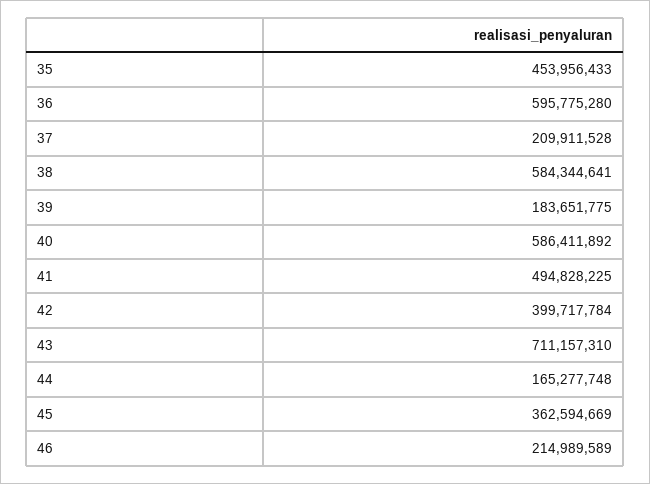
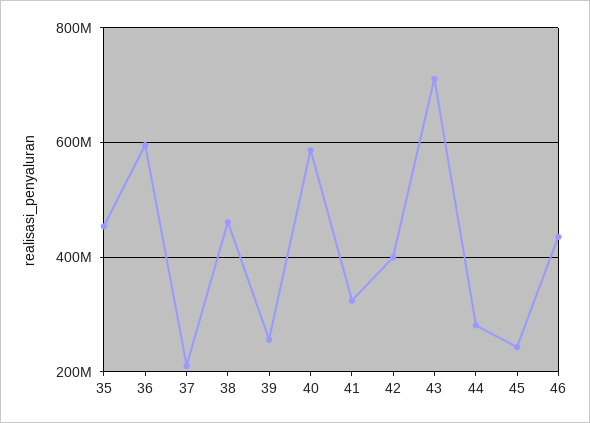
  {
    "35": 453956433,
    "36": 595775280,
    "37": 209911528,
-   "38": 584344641,
+   "38": 460000000,
-   "39": 183651775,
+   "39": 260000000,
    "40": 586411892,
-   "41": 494828225,
+   "41": 320000000,
    "42": 399717784,
    "43": 711157310,
-   "44": 165277748,
+   "44": 280000000,
-   "45": 362594669,
+   "45": 240000000,
-   "46": 214989589
+   "46": 440000000
  }

